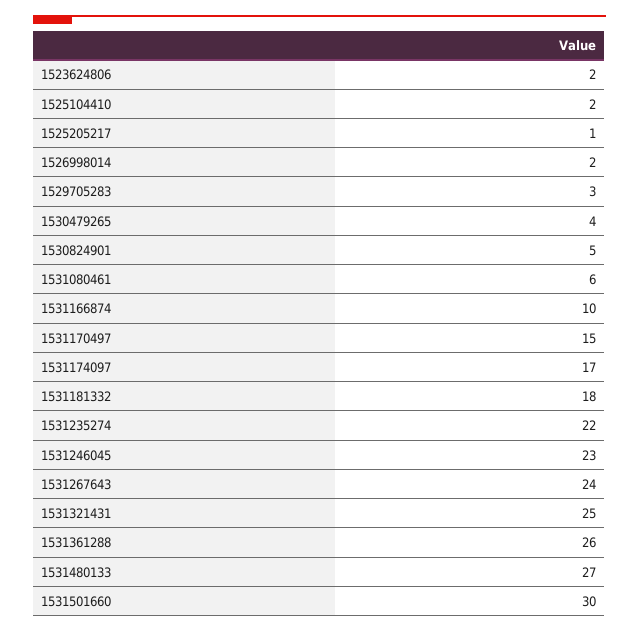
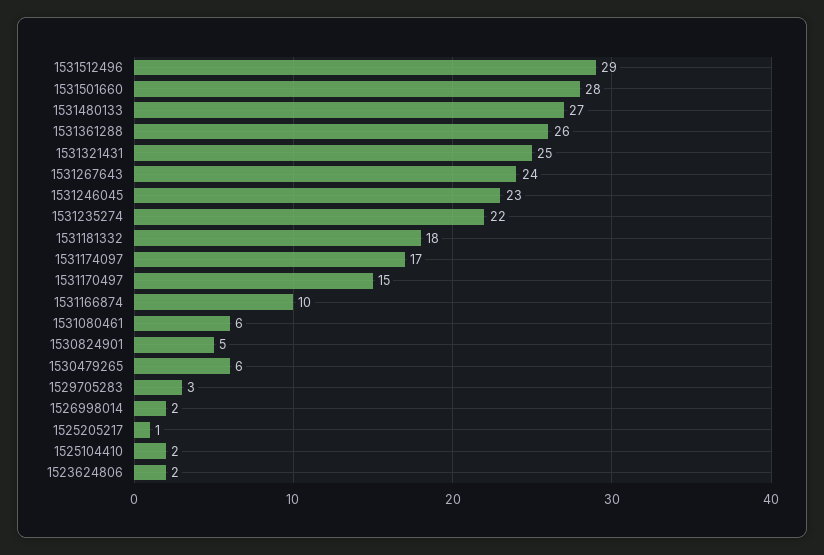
  {
    "1523624806": 2,
    "1525104410": 2,
    "1525205217": 1,
    "1526998014": 2,
    "1529705283": 3,
-   "1530479265": 4,
+   "1530479265": 6,
    "1530824901": 5,
    "1531080461": 6,
    "1531166874": 10,
    "1531170497": 15,
    "1531174097": 17,
    "1531181332": 18,
    "1531235274": 22,
    "1531246045": 23,
    "1531267643": 24,
    "1531321431": 25,
    "1531361288": 26,
    "1531480133": 27,
-   "1531501660": 30
+   "1531501660": 28,
+   "1531512496": 29
  }

